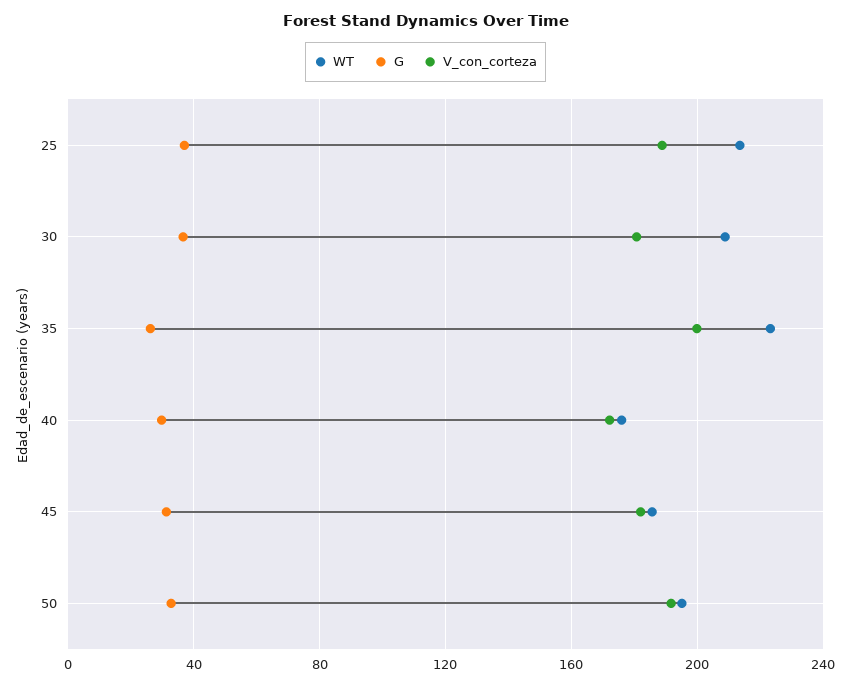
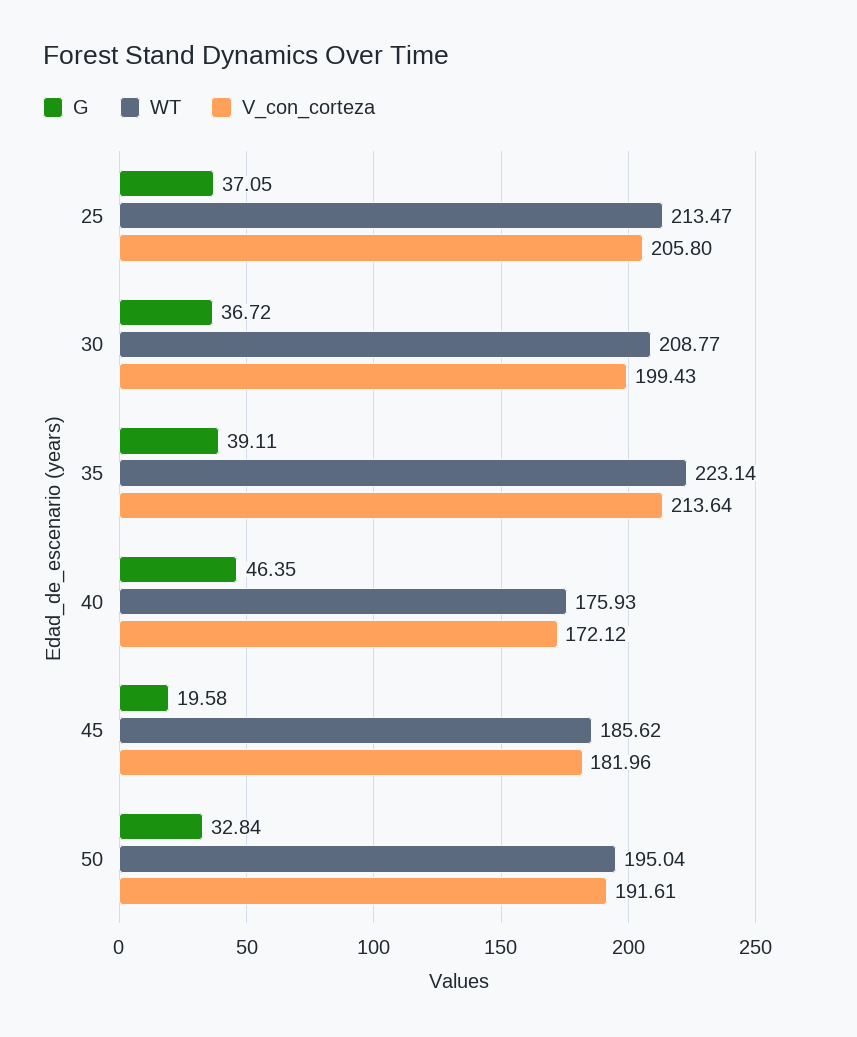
  {
    "WT": {
      "25": 213.47,
      "30": 208.77,
      "35": 223.14,
      "40": 175.93,
      "45": 185.62,
      "50": 195.04
    },
    "G": {
      "25": 37.05,
      "30": 36.72,
-     "35": 25,
+     "35": 39.11,
-     "40": 30,
+     "40": 46.35,
-     "45": 30,
+     "45": 19.58,
      "50": 32.84
    },
    "V_con_corteza": {
-     "25": 190,
+     "25": 205.8,
-     "30": 180,
+     "30": 199.43,
-     "35": 200,
+     "35": 213.64,
      "40": 172.12,
      "45": 181.96,
      "50": 191.61
    }
  }

